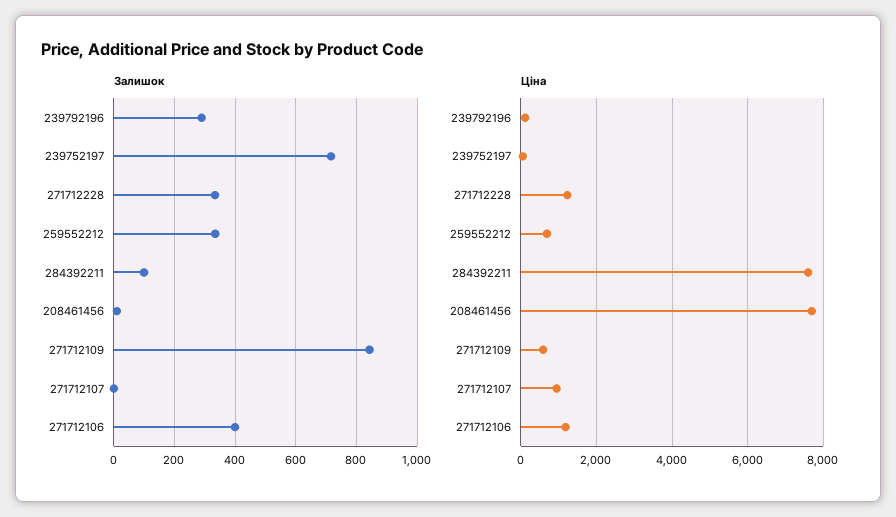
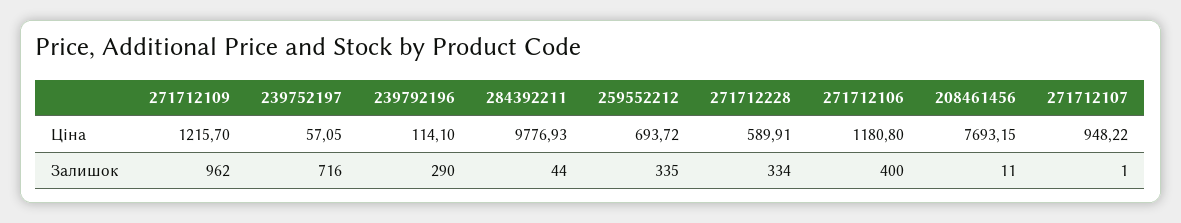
  {
    "Залишок": {
      "239792196": 290,
      "239752197": 716,
      "271712228": 334,
      "259552212": 335,
-     "284392211": 100,
+     "284392211": 44,
      "208461456": 11,
-     "271712109": 840,
+     "271712109": 962,
      "271712107": 1,
      "271712106": 400
    },
    "Ціна": {
      "239792196": 114.1,
      "239752197": 57.05,
-     "271712228": 1200,
+     "271712228": 589.91,
      "259552212": 693.72,
-     "284392211": 7600,
+     "284392211": 9776.93,
      "208461456": 7693.15,
-     "271712109": 600,
+     "271712109": 1215.7,
      "271712107": 948.22,
      "271712106": 1180.8
    }
  }

